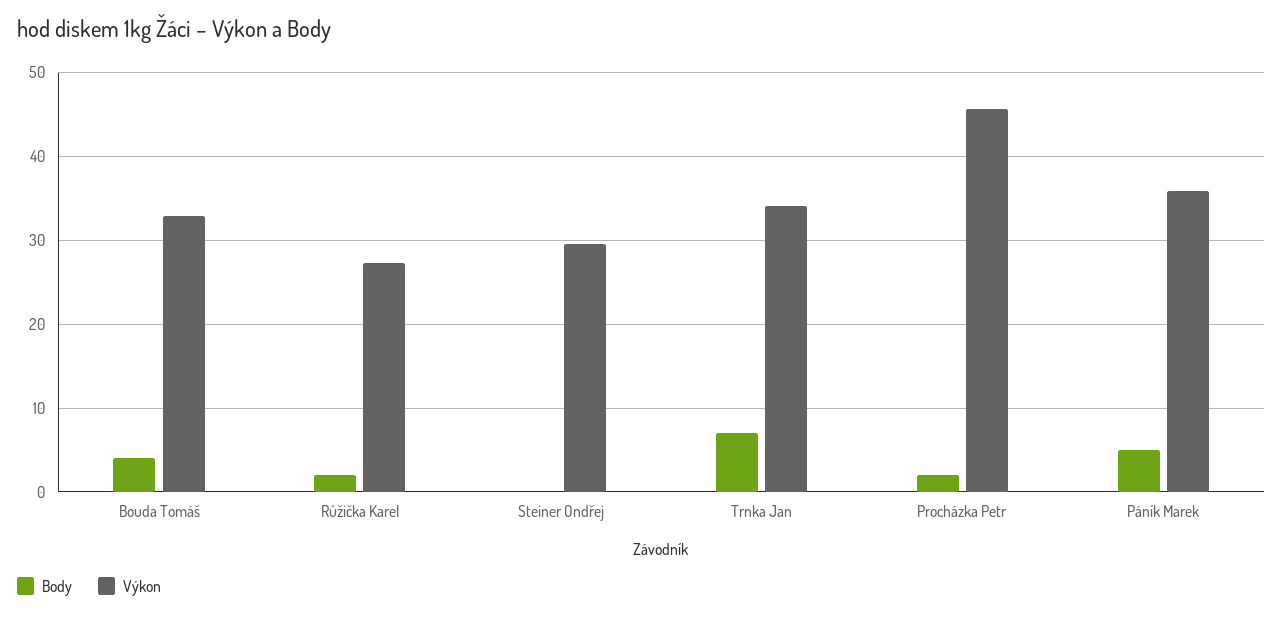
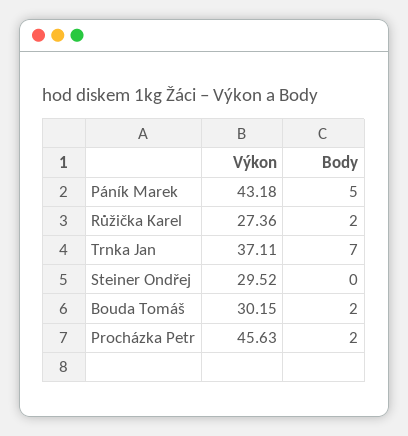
  {
    "Body": {
-     "Bouda Tomáš": 4,
+     "Bouda Tomáš": 2,
      "Růžička Karel": 2,
      "Steiner Ondřej": 0,
      "Trnka Jan": 7,
      "Procházka Petr": 2,
      "Páník Marek": 5
    },
    "Výkon": {
-     "Bouda Tomáš": 33,
+     "Bouda Tomáš": 30.15,
      "Růžička Karel": 27.36,
      "Steiner Ondřej": 29.52,
-     "Trnka Jan": 34,
+     "Trnka Jan": 37.11,
      "Procházka Petr": 45.63,
-     "Páník Marek": 36
+     "Páník Marek": 43.18
    }
  }

